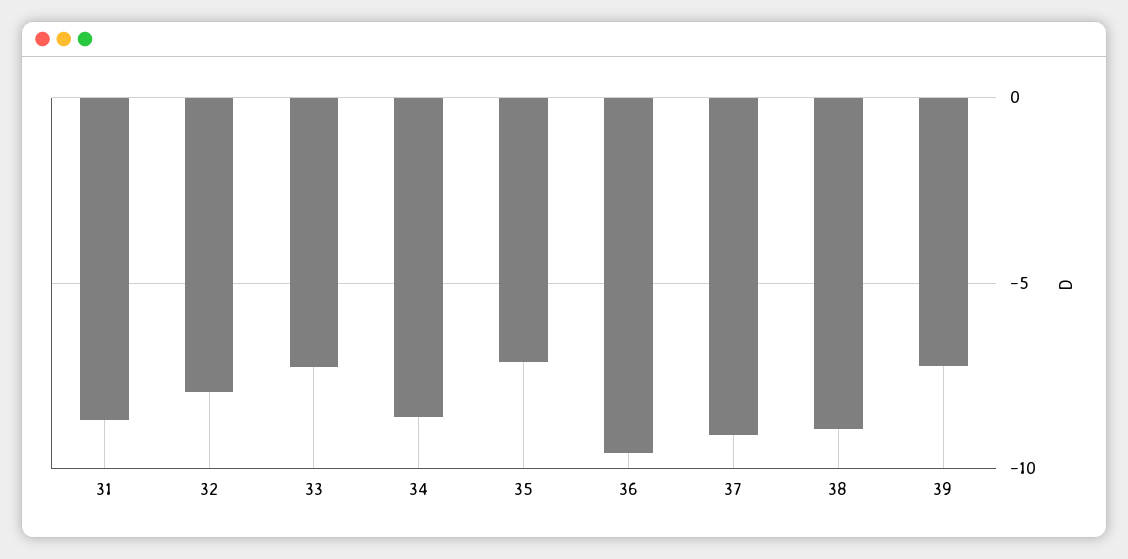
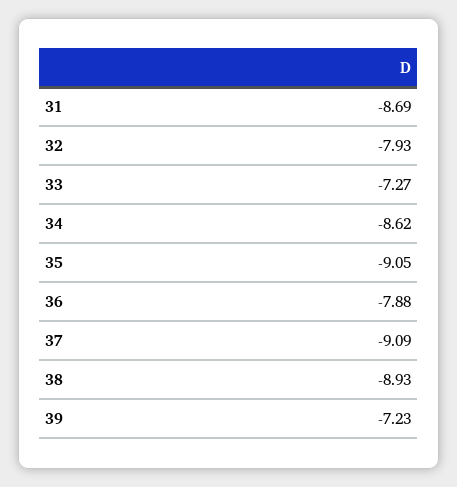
  {
    "31": -8.69,
    "32": -7.93,
    "33": -7.27,
    "34": -8.62,
-   "35": -7,
+   "35": -9.05,
-   "36": -9.5,
+   "36": -7.88,
    "37": -9.09,
    "38": -8.93,
    "39": -7.23
  }

